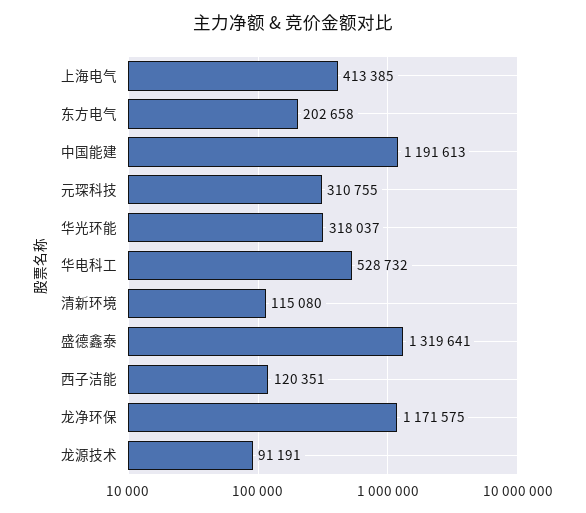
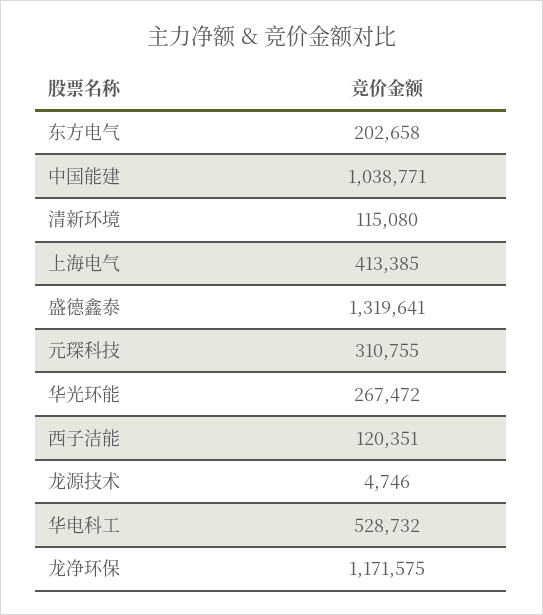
  {
    "上海电气": 413385,
    "东方电气": 202658,
-   "中国能建": 1191613,
+   "中国能建": 1038771,
    "元琛科技": 310755,
-   "华光环能": 318037,
+   "华光环能": 267472,
    "华电科工": 528732,
    "清新环境": 115080,
    "盛德鑫泰": 1319641,
    "西子洁能": 120351,
    "龙净环保": 1171575,
-   "龙源技术": 91191
+   "龙源技术": 4746
  }

